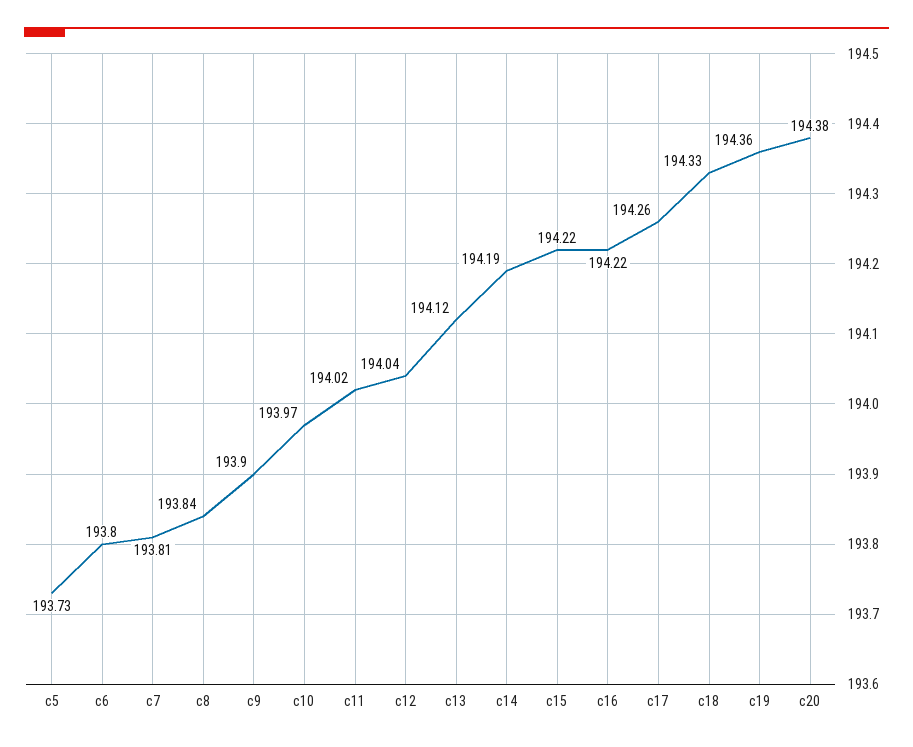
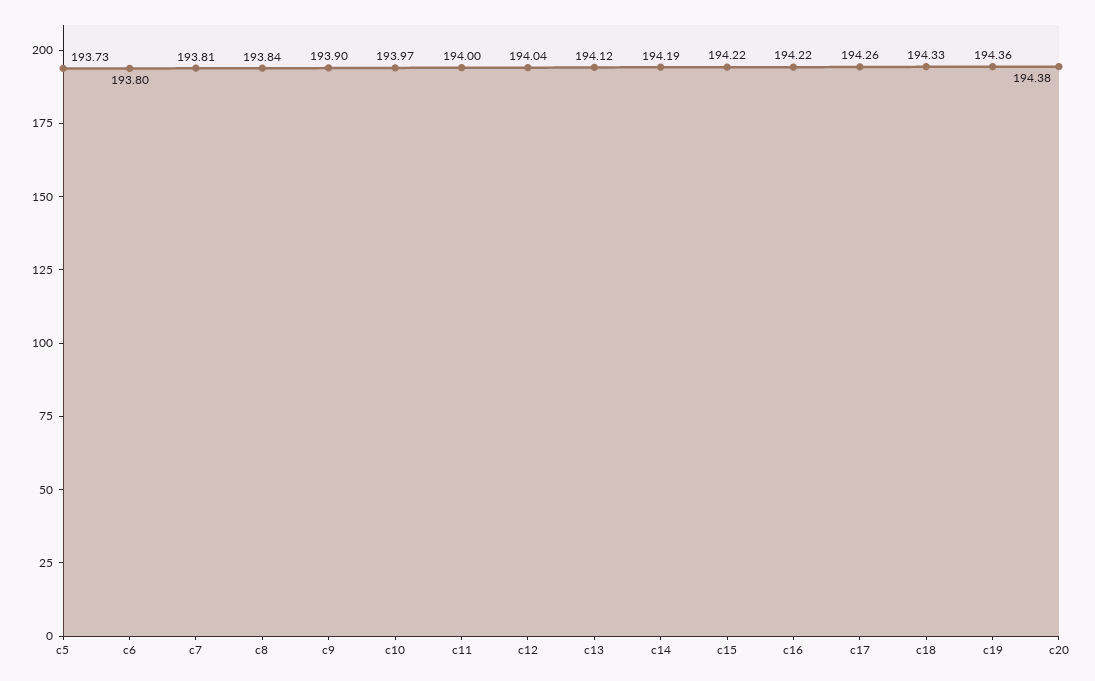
  {
    "c5": 193.73,
    "c6": 193.8,
    "c7": 193.81,
    "c8": 193.84,
    "c9": 193.9,
    "c10": 193.97,
-   "c11": 194.02,
+   "c11": 194,
    "c12": 194.04,
    "c13": 194.12,
    "c14": 194.19,
    "c15": 194.22,
    "c16": 194.22,
    "c17": 194.26,
    "c18": 194.33,
    "c19": 194.36,
    "c20": 194.38
  }

